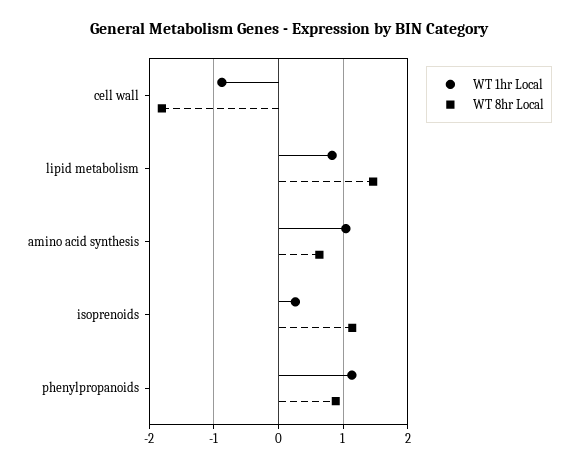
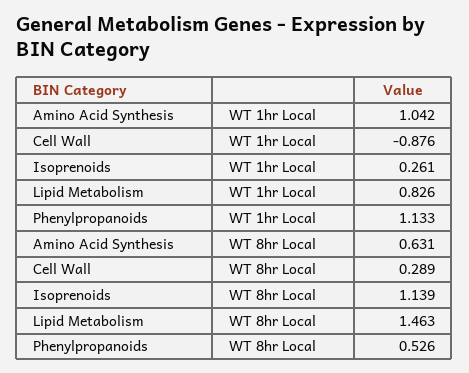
  {
    "WT 1hr Local": {
      "cell wall": -0.876,
      "lipid metabolism": 0.826,
      "amino acid synthesis": 1.042,
      "isoprenoids": 0.261,
      "phenylpropanoids": 1.133
    },
    "WT 8hr Local": {
-     "cell wall": -1.8,
+     "cell wall": 0.289,
      "lipid metabolism": 1.463,
      "amino acid synthesis": 0.631,
      "isoprenoids": 1.139,
-     "phenylpropanoids": 0.9
+     "phenylpropanoids": 0.526
    }
  }

